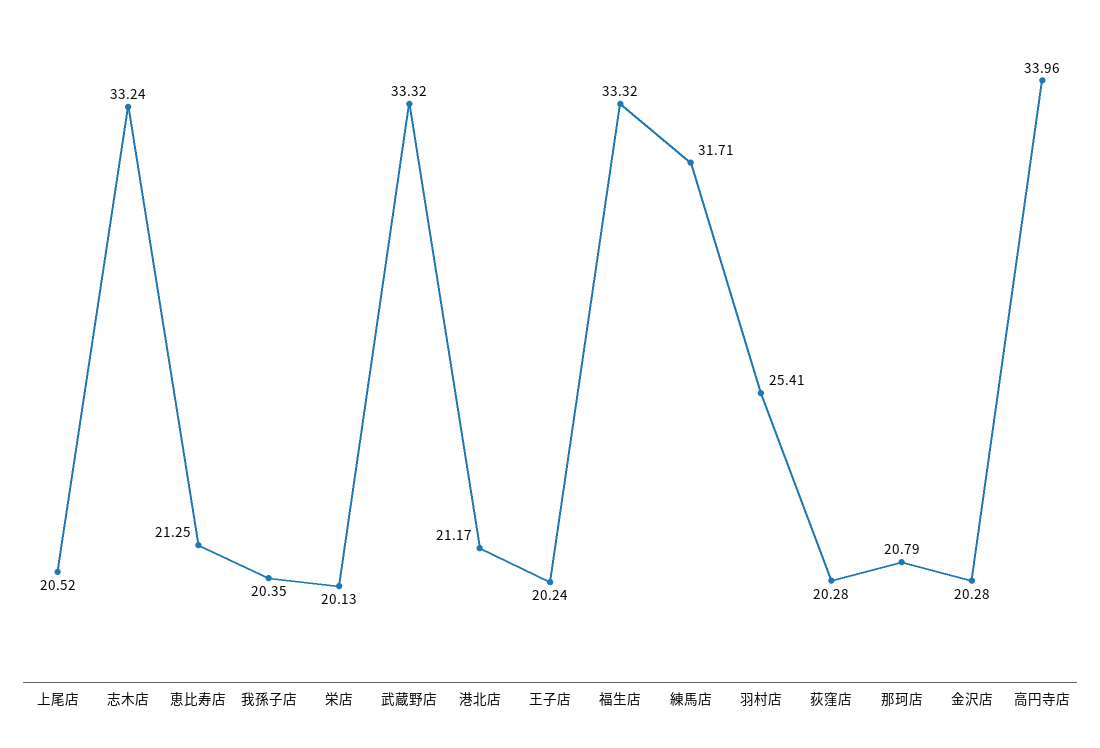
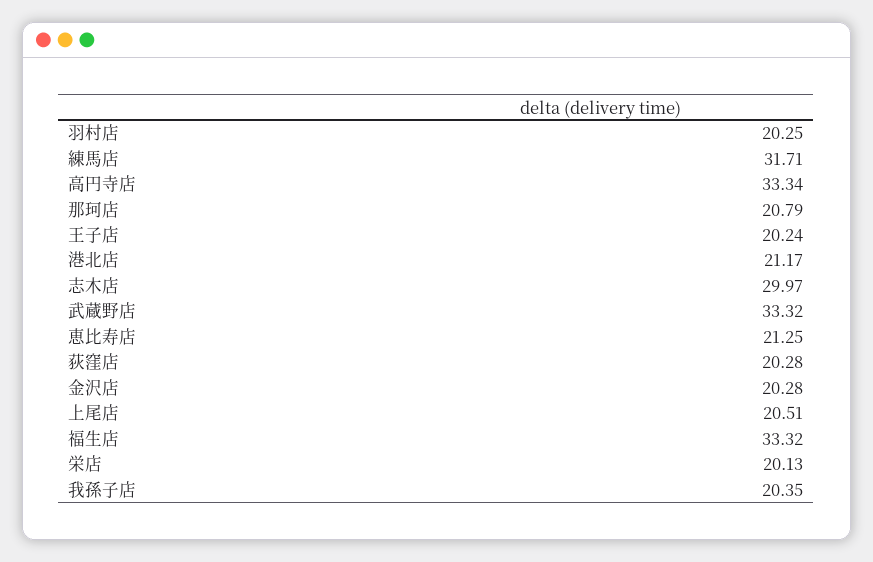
  {
-   "上尾店": 20.52,
+   "上尾店": 20.51,
-   "志木店": 33.24,
+   "志木店": 29.97,
    "恵比寿店": 21.25,
    "我孫子店": 20.35,
    "栄店": 20.13,
    "武蔵野店": 33.32,
    "港北店": 21.17,
    "王子店": 20.24,
    "福生店": 33.32,
    "練馬店": 31.71,
-   "羽村店": 25.41,
+   "羽村店": 20.25,
    "荻窪店": 20.28,
    "那珂店": 20.79,
    "金沢店": 20.28,
-   "高円寺店": 33.96
+   "高円寺店": 33.34
  }

